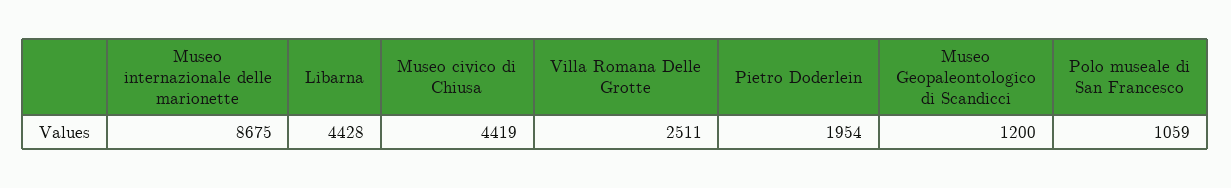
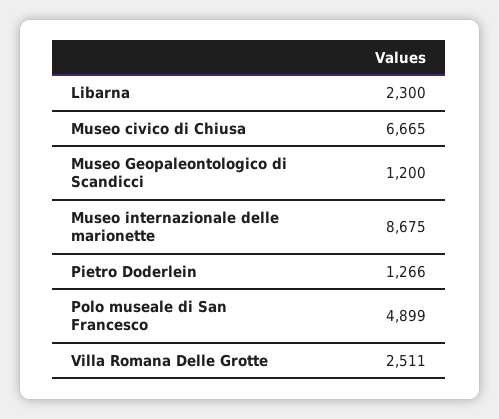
  {
    "Museo internazionale delle marionette": 8675,
-   "Libarna": 4428,
+   "Libarna": 2300,
-   "Museo civico di Chiusa": 4419,
+   "Museo civico di Chiusa": 6665,
    "Villa Romana Delle Grotte": 2511,
-   "Pietro Doderlein": 1954,
+   "Pietro Doderlein": 1266,
    "Museo Geopaleontologico di Scandicci": 1200,
-   "Polo museale di San Francesco": 1059
+   "Polo museale di San Francesco": 4899
  }

